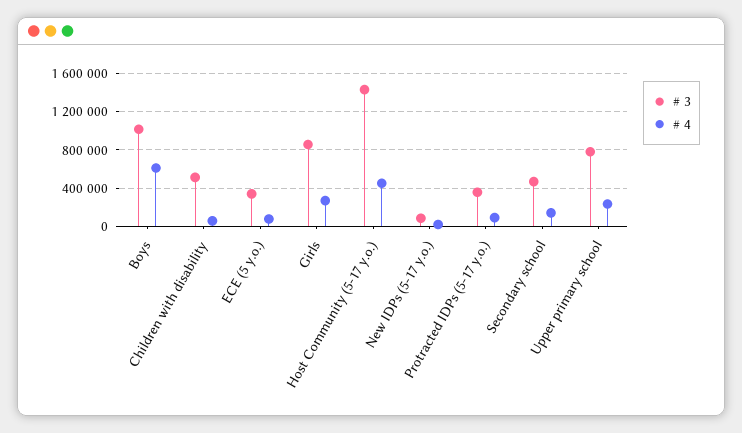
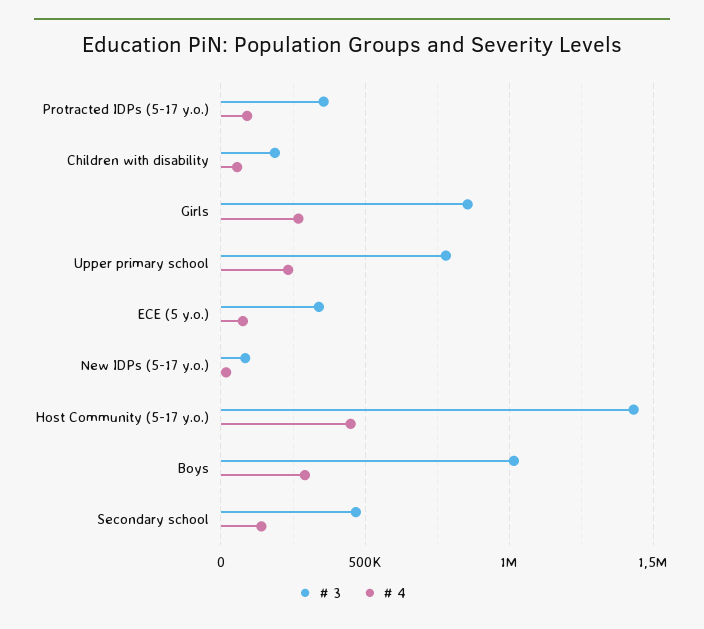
  {
    "# 3": {
      "Boys": 1000000,
-     "Children with disability": 500000,
+     "Children with disability": 200000,
      "ECE (5 y.o.)": 350000,
      "Girls": 850000,
      "Host Community (5-17 y.o.)": 1450000,
      "New IDPs (5-17 y.o.)": 100000,
      "Protracted IDPs (5-17 y.o.)": 350000,
      "Secondary school": 450000,
      "Upper primary school": 800000
    },
    "# 4": {
-     "Boys": 600000,
+     "Boys": 300000,
      "Children with disability": 50000,
      "ECE (5 y.o.)": 100000,
      "Girls": 250000,
      "Host Community (5-17 y.o.)": 450000,
      "New IDPs (5-17 y.o.)": 0,
      "Protracted IDPs (5-17 y.o.)": 100000,
      "Secondary school": 150000,
      "Upper primary school": 250000
    }
  }

